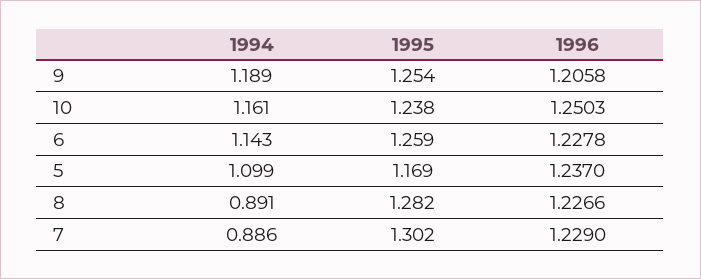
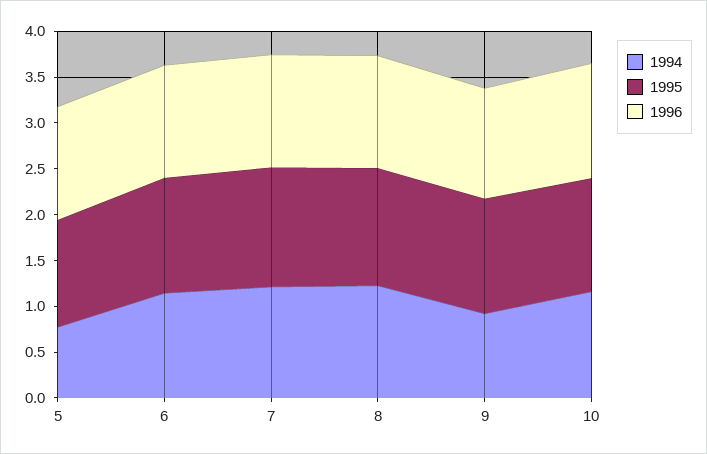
  {
    "1994": {
-     "9": 1.189,
+     "9": 0.9,
      "10": 1.161,
      "6": 1.143,
-     "5": 1.099,
+     "5": 0.8,
-     "8": 0.891,
+     "8": 1.2,
-     "7": 0.886
+     "7": 1.2
    },
    "1995": {
      "9": 1.254,
      "10": 1.238,
      "6": 1.259,
      "5": 1.169,
      "8": 1.282,
      "7": 1.302
    },
    "1996": {
      "9": 1.2058,
      "10": 1.2503,
      "6": 1.2278,
      "5": 1.237,
      "8": 1.2266,
      "7": 1.229
    }
  }

